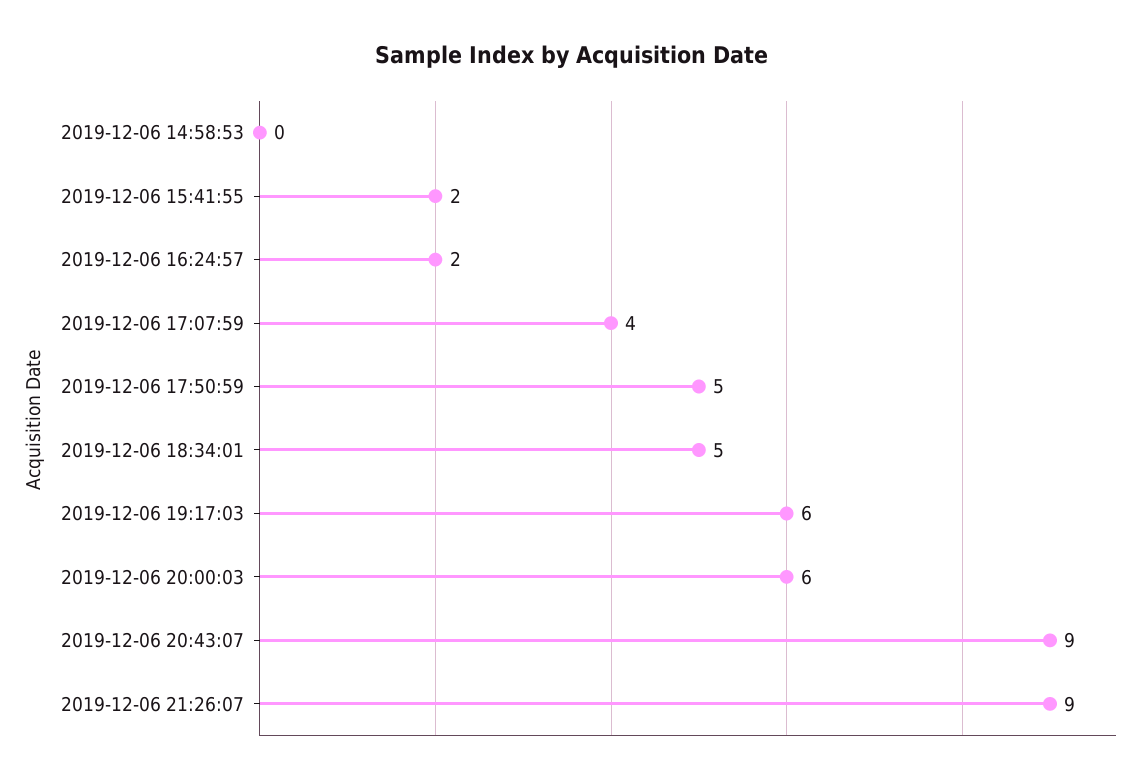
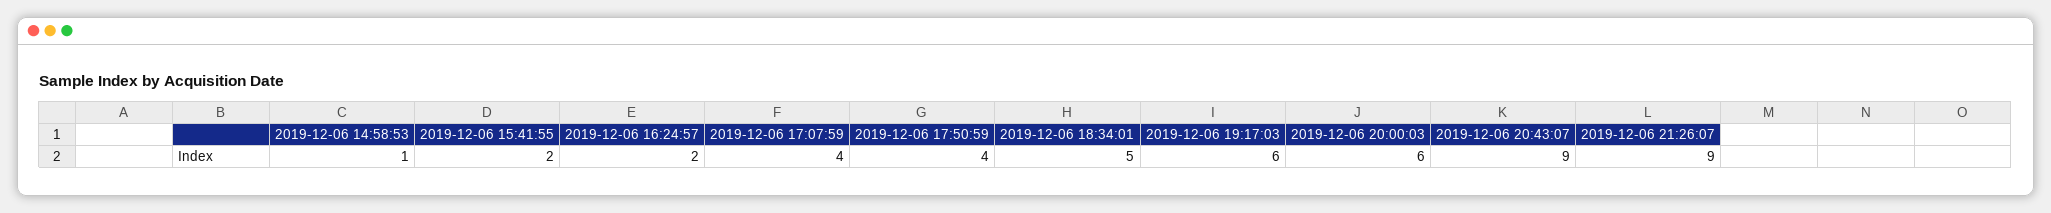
  {
-   "2019-12-06 14:58:53": 0,
+   "2019-12-06 14:58:53": 1,
    "2019-12-06 15:41:55": 2,
    "2019-12-06 16:24:57": 2,
    "2019-12-06 17:07:59": 4,
-   "2019-12-06 17:50:59": 5,
+   "2019-12-06 17:50:59": 4,
    "2019-12-06 18:34:01": 5,
    "2019-12-06 19:17:03": 6,
    "2019-12-06 20:00:03": 6,
    "2019-12-06 20:43:07": 9,
    "2019-12-06 21:26:07": 9
  }

